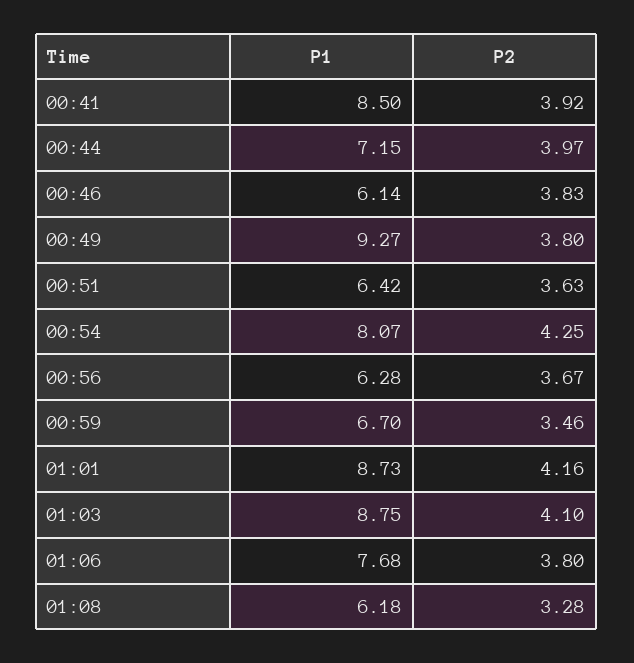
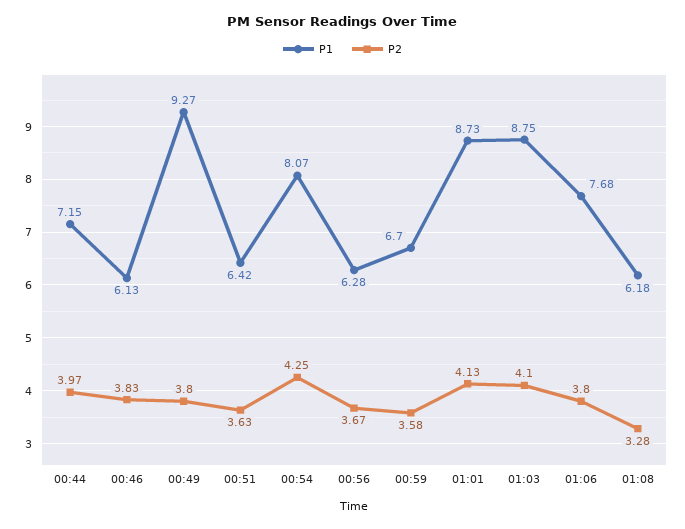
  {
    "P1": {
-     "00:41": 8.5,
      "00:44": 7.15,
-     "00:46": 6.14,
+     "00:46": 6.13,
      "00:49": 9.27,
      "00:51": 6.42,
      "00:54": 8.07,
      "00:56": 6.28,
      "00:59": 6.7,
      "01:01": 8.73,
      "01:03": 8.75,
      "01:06": 7.68,
      "01:08": 6.18
    },
    "P2": {
-     "00:41": 3.92,
      "00:44": 3.97,
      "00:46": 3.83,
      "00:49": 3.8,
      "00:51": 3.63,
      "00:54": 4.25,
      "00:56": 3.67,
-     "00:59": 3.46,
+     "00:59": 3.58,
-     "01:01": 4.16,
+     "01:01": 4.13,
      "01:03": 4.1,
      "01:06": 3.8,
      "01:08": 3.28
    }
  }

